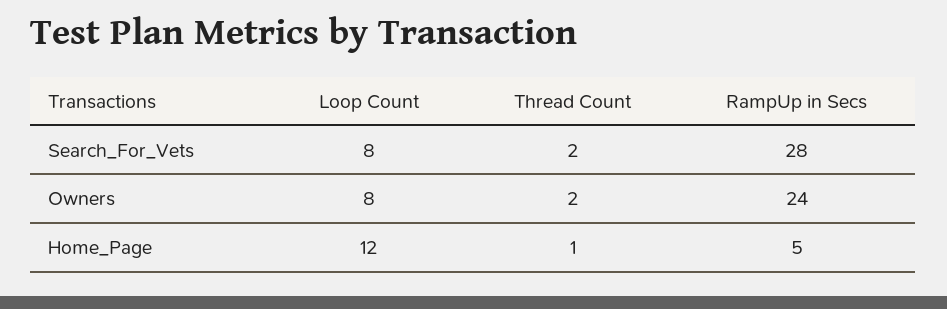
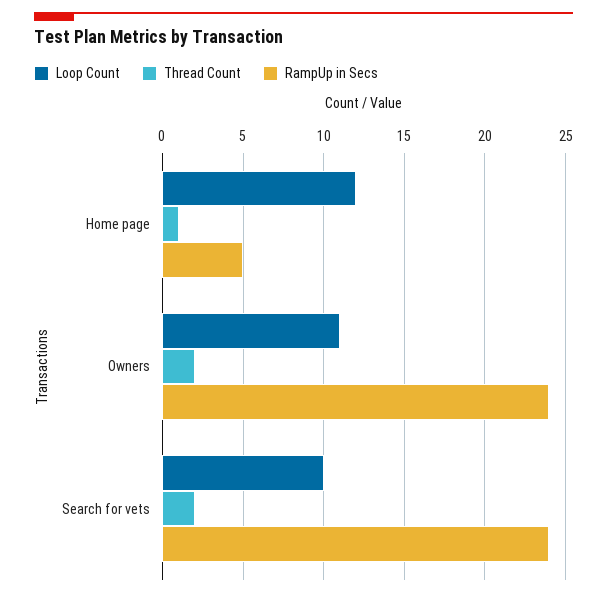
  {
    "Loop Count": {
-     "Search_For_Vets": 8,
+     "Search_For_Vets": 10,
-     "Owners": 8,
+     "Owners": 11,
      "Home_Page": 12
    },
    "Thread Count": {
      "Search_For_Vets": 2,
      "Owners": 2,
      "Home_Page": 1
    },
    "RampUp in Secs": {
-     "Search_For_Vets": 28,
+     "Search_For_Vets": 24,
      "Owners": 24,
      "Home_Page": 5
    }
  }

